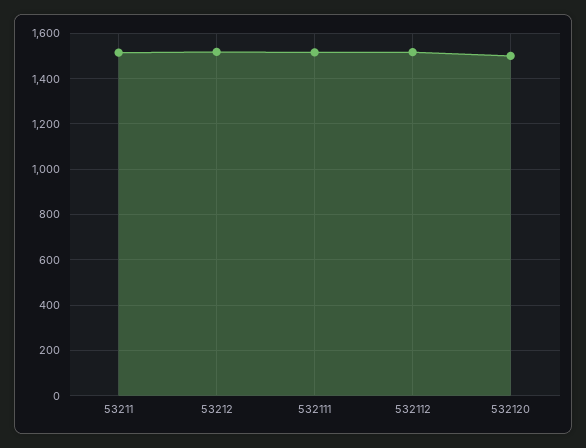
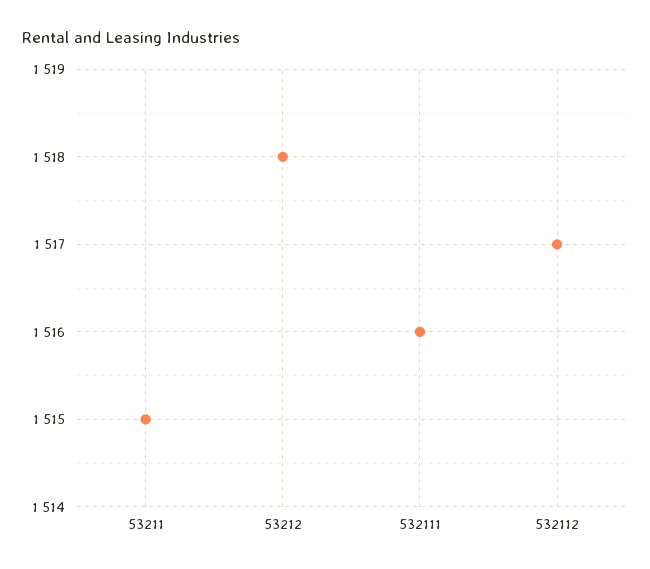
  {
    "53211": 1515,
    "53212": 1518,
    "532111": 1516,
-   "532112": 1517,
+   "532112": 1517
-   "532120": 1500
  }

